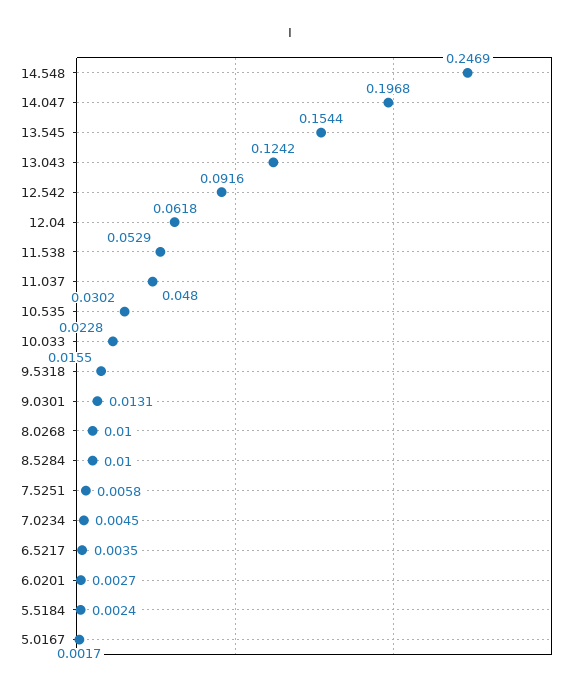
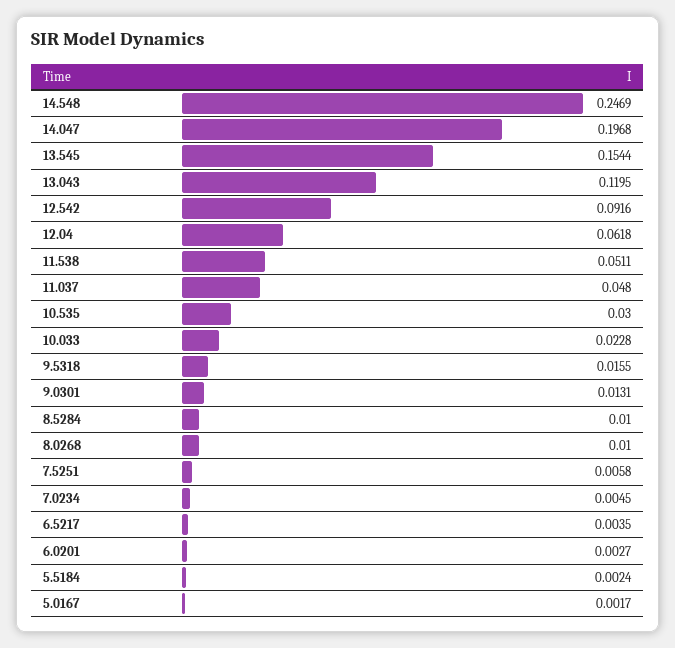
  {
    "14.548": 0.2469,
    "14.047": 0.1968,
    "13.545": 0.1544,
-   "13.043": 0.1242,
+   "13.043": 0.1195,
    "12.542": 0.0916,
    "12.04": 0.0618,
-   "11.538": 0.0529,
+   "11.538": 0.0511,
    "11.037": 0.048,
-   "10.535": 0.0302,
+   "10.535": 0.03,
    "10.033": 0.0228,
    "9.5318": 0.0155,
    "9.0301": 0.0131,
    "8.0268": 0.01,
    "8.5284": 0.01,
    "7.5251": 0.0058,
    "7.0234": 0.0045,
    "6.5217": 0.0035,
    "6.0201": 0.0027,
    "5.5184": 0.0024,
    "5.0167": 0.0017
  }

